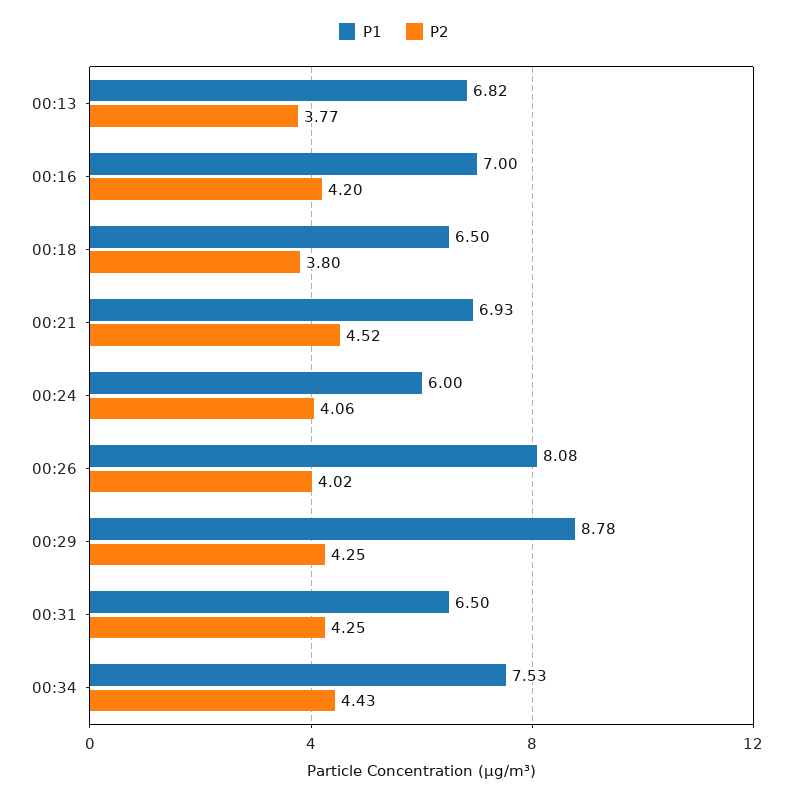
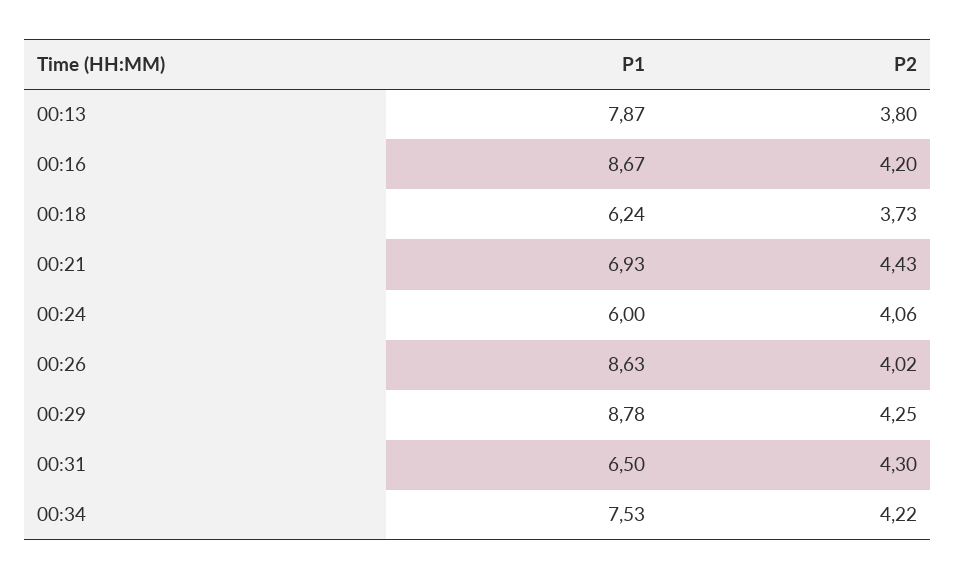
  {
    "P1": {
-     "00:13": 6.82,
+     "00:13": 7.87,
-     "00:16": 7,
+     "00:16": 8.67,
-     "00:18": 6.5,
+     "00:18": 6.24,
      "00:21": 6.93,
      "00:24": 6,
-     "00:26": 8.08,
+     "00:26": 8.63,
      "00:29": 8.78,
      "00:31": 6.5,
      "00:34": 7.53
    },
    "P2": {
-     "00:13": 3.77,
+     "00:13": 3.8,
      "00:16": 4.2,
-     "00:18": 3.8,
+     "00:18": 3.73,
-     "00:21": 4.52,
+     "00:21": 4.43,
      "00:24": 4.06,
      "00:26": 4.02,
      "00:29": 4.25,
-     "00:31": 4.25,
+     "00:31": 4.3,
-     "00:34": 4.43
+     "00:34": 4.22
    }
  }

